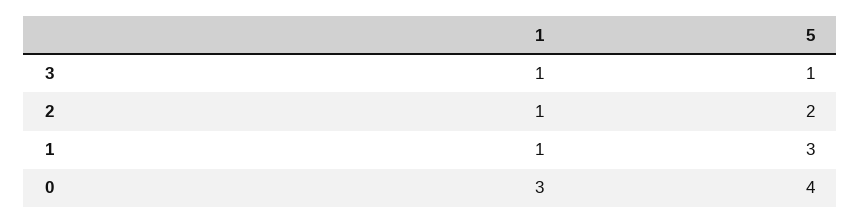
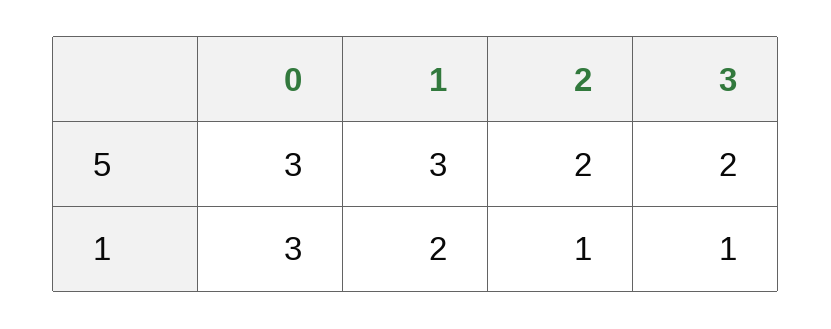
  {
    "1": {
      "3": 1,
      "2": 1,
-     "1": 1,
+     "1": 2,
      "0": 3
    },
    "5": {
-     "3": 1,
+     "3": 2,
      "2": 2,
      "1": 3,
-     "0": 4
+     "0": 3
    }
  }

